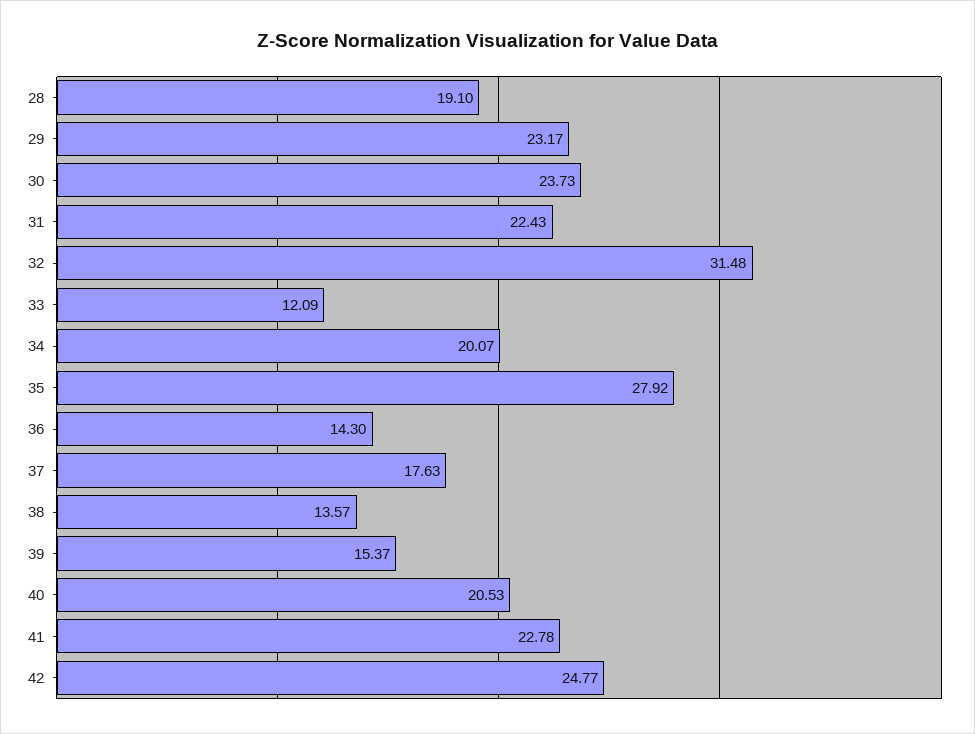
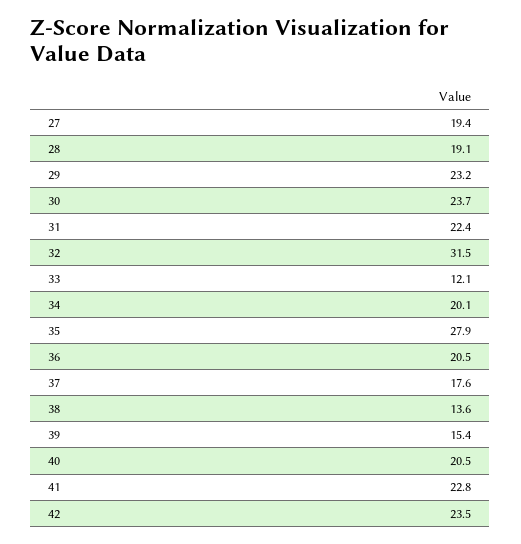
  {
    "28": 19.1,
    "29": 23.17,
    "30": 23.73,
    "31": 22.43,
    "32": 31.48,
    "33": 12.09,
    "34": 20.07,
    "35": 27.92,
-   "36": 14.3,
+   "36": 20.5,
    "37": 17.63,
    "38": 13.57,
    "39": 15.37,
    "40": 20.53,
    "41": 22.78,
-   "42": 24.77
+   "42": 23.5,
+   "27": 19.4
  }

